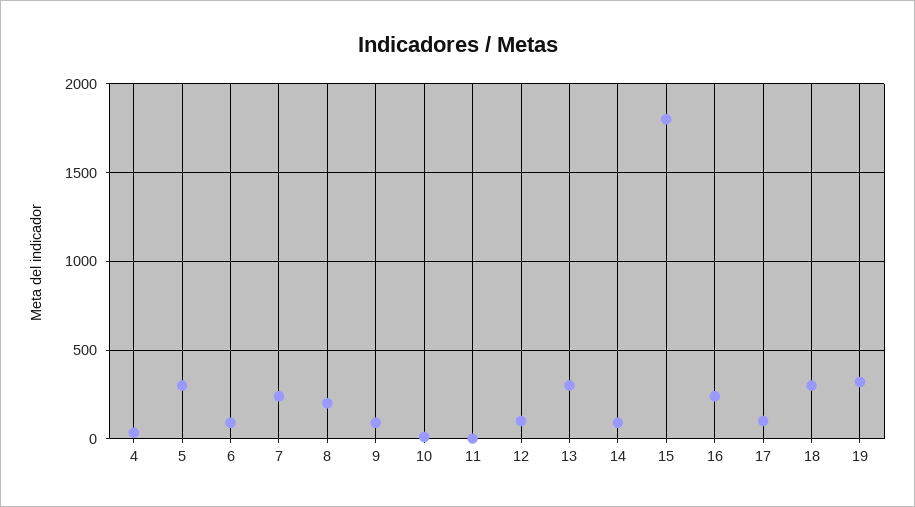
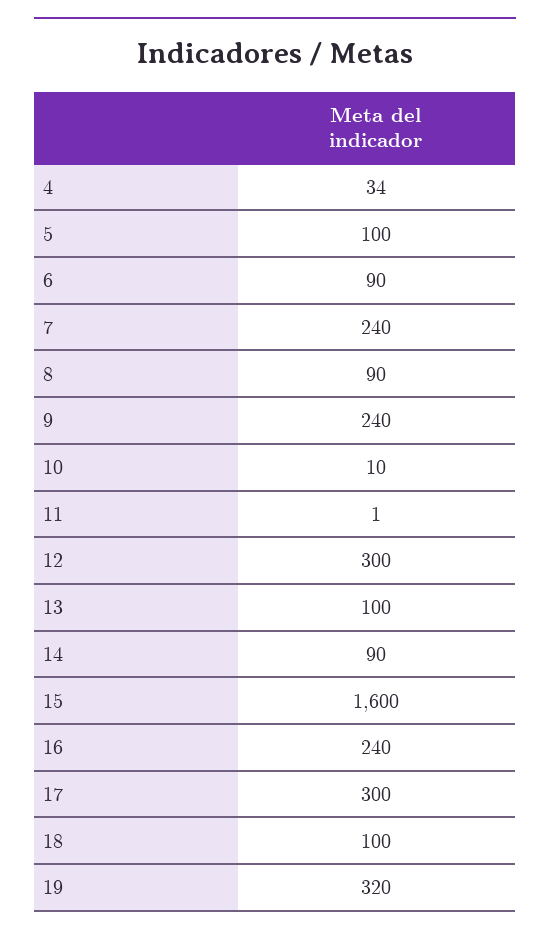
  {
    "4": 34,
-   "5": 300,
+   "5": 100,
    "6": 90,
    "7": 240,
-   "8": 200,
+   "8": 90,
-   "9": 100,
+   "9": 240,
    "10": 10,
    "11": 1,
-   "12": 100,
+   "12": 300,
-   "13": 300,
+   "13": 100,
    "14": 90,
-   "15": 1800,
+   "15": 1600,
    "16": 240,
-   "17": 100,
+   "17": 300,
-   "18": 300,
+   "18": 100,
    "19": 320
  }

